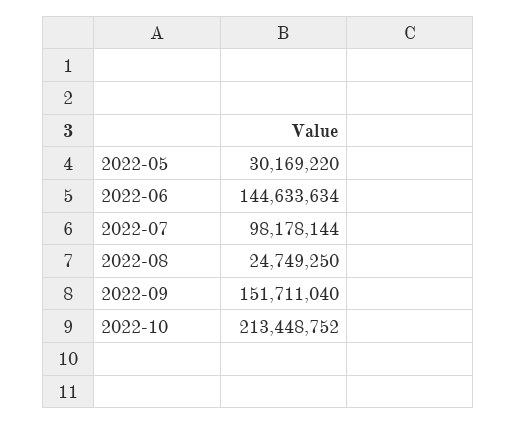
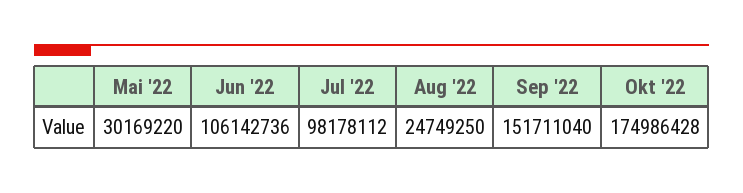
  {
    "2022-05": 30169220,
-   "2022-06": 144633634,
+   "2022-06": 106142736,
-   "2022-07": 98178144,
+   "2022-07": 98178112,
    "2022-08": 24749250,
    "2022-09": 151711040,
-   "2022-10": 213448752
+   "2022-10": 174986428
  }

